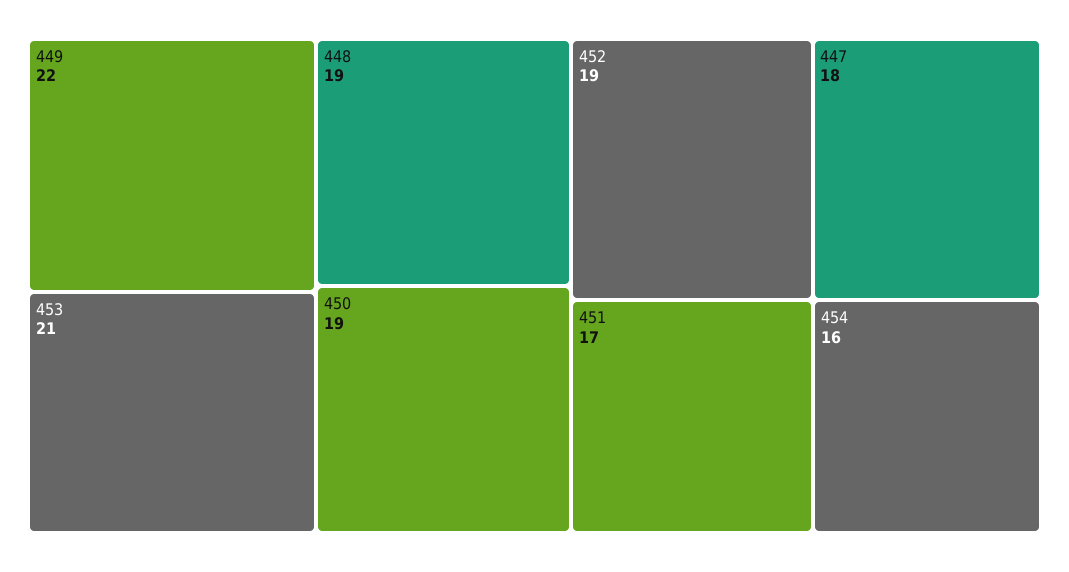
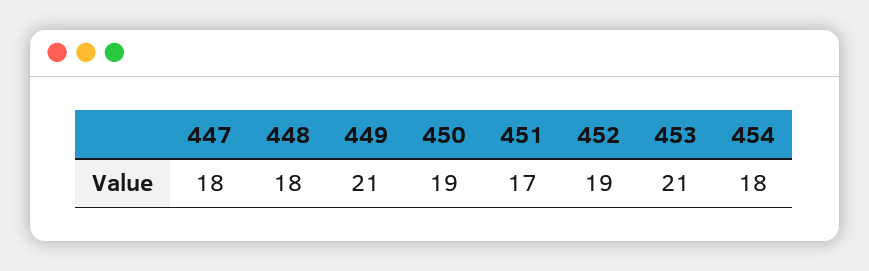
  {
-   "449": 22,
+   "449": 21,
    "453": 21,
-   "448": 19,
+   "448": 18,
    "450": 19,
    "452": 19,
    "447": 18,
    "451": 17,
-   "454": 16
+   "454": 18
  }

